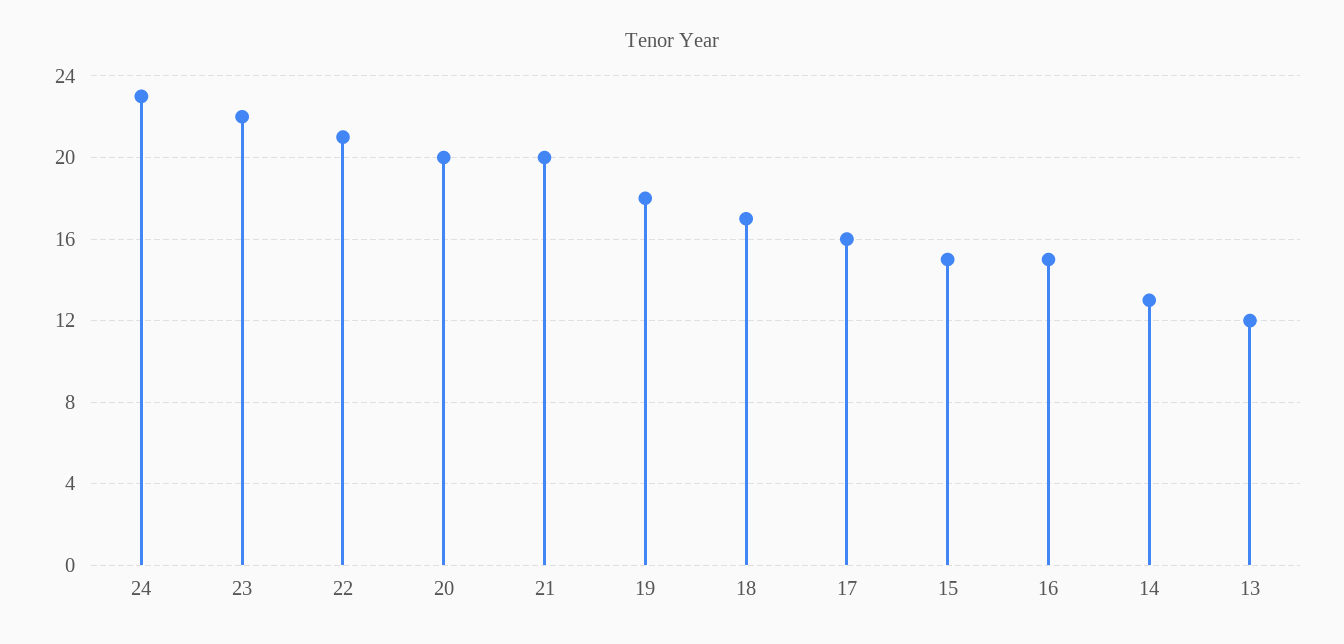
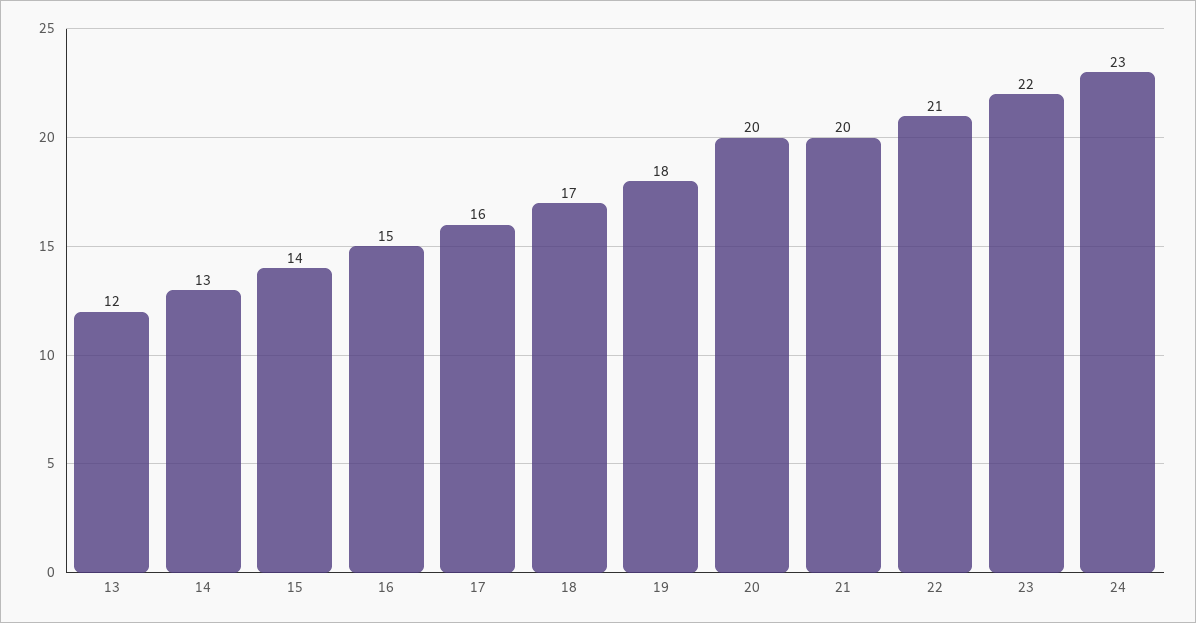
  {
    "24": 23,
    "23": 22,
    "22": 21,
    "20": 20,
    "21": 20,
    "19": 18,
    "18": 17,
    "17": 16,
-   "15": 15,
+   "15": 14,
    "16": 15,
    "14": 13,
    "13": 12
  }

